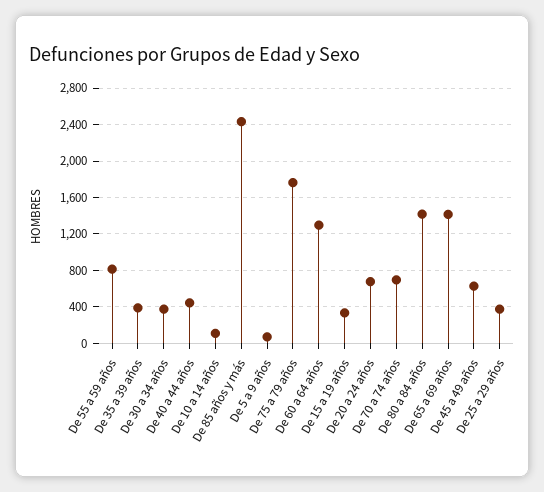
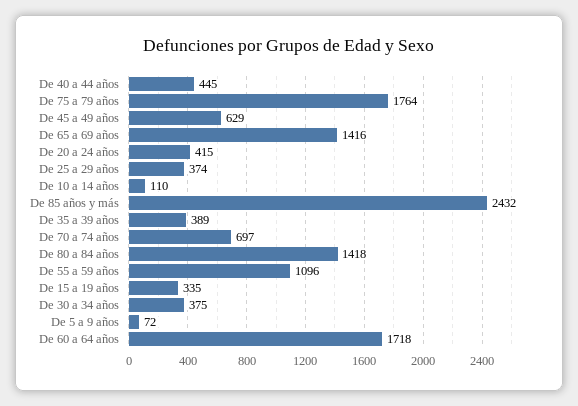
  {
-   "De 55 a 59 años": 800,
+   "De 55 a 59 años": 1096,
    "De 35 a 39 años": 389,
    "De 30 a 34 años": 375,
    "De 40 a 44 años": 445,
    "De 10 a 14 años": 110,
    "De 85 años y más": 2432,
    "De 5 a 9 años": 72,
    "De 75 a 79 años": 1764,
-   "De 60 a 64 años": 1300,
+   "De 60 a 64 años": 1718,
    "De 15 a 19 años": 335,
-   "De 20 a 24 años": 700,
+   "De 20 a 24 años": 415,
    "De 70 a 74 años": 697,
    "De 80 a 84 años": 1418,
    "De 65 a 69 años": 1416,
    "De 45 a 49 años": 629,
    "De 25 a 29 años": 374
  }

